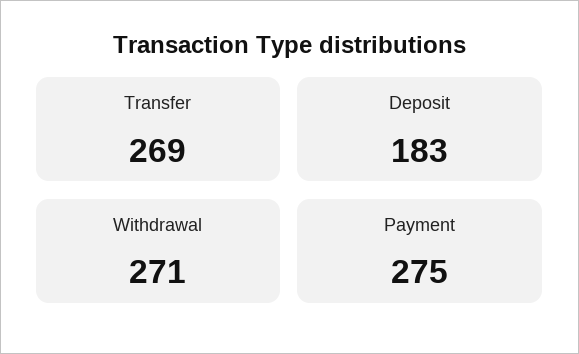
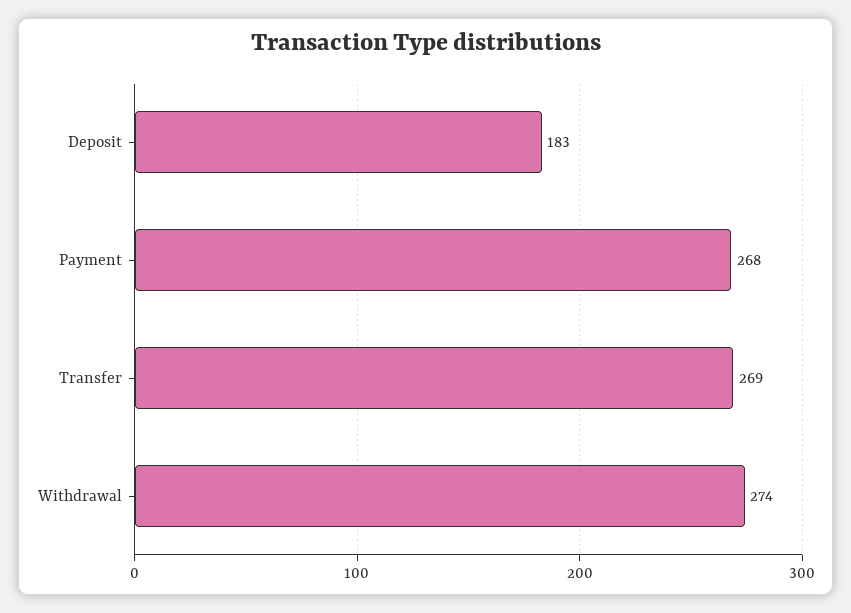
  {
    "Transfer": 269,
    "Deposit": 183,
-   "Withdrawal": 271,
+   "Withdrawal": 274,
-   "Payment": 275
+   "Payment": 268
  }

